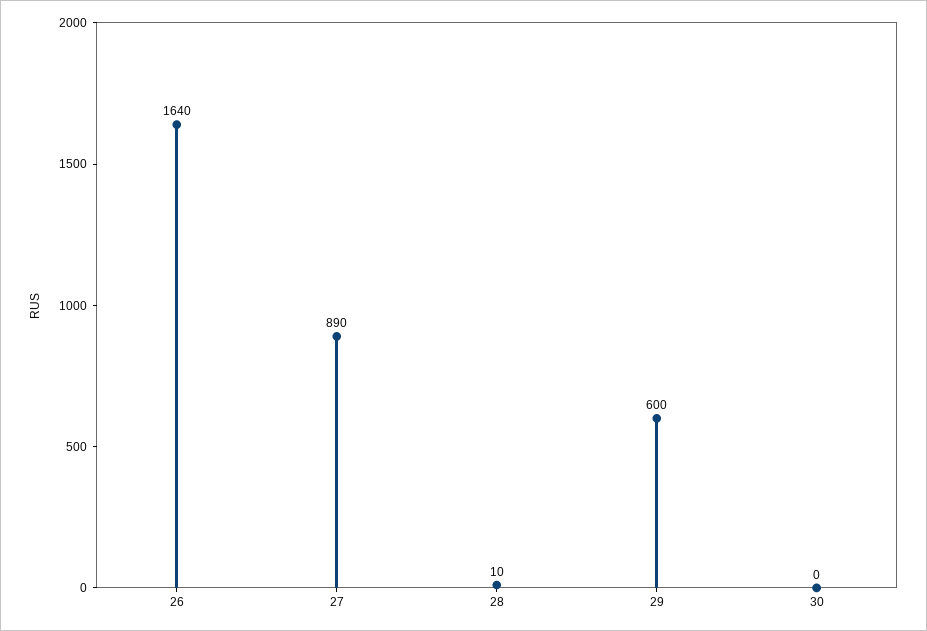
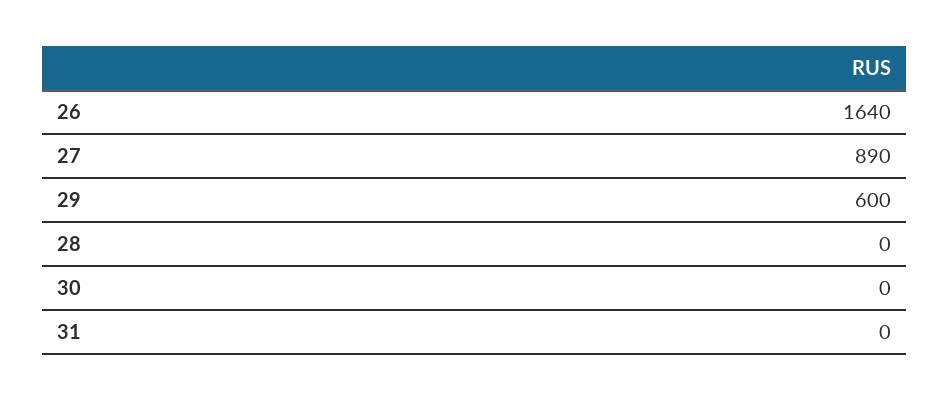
  {
    "26": 1640,
    "27": 890,
-   "28": 10,
+   "28": 0,
    "29": 600,
-   "30": 0
+   "30": 0,
+   "31": 0
  }

